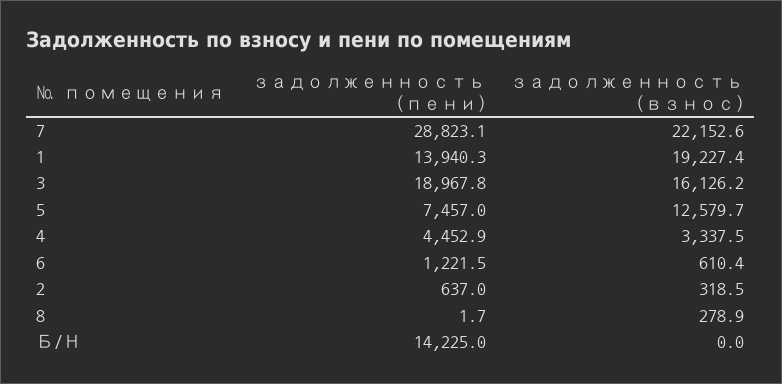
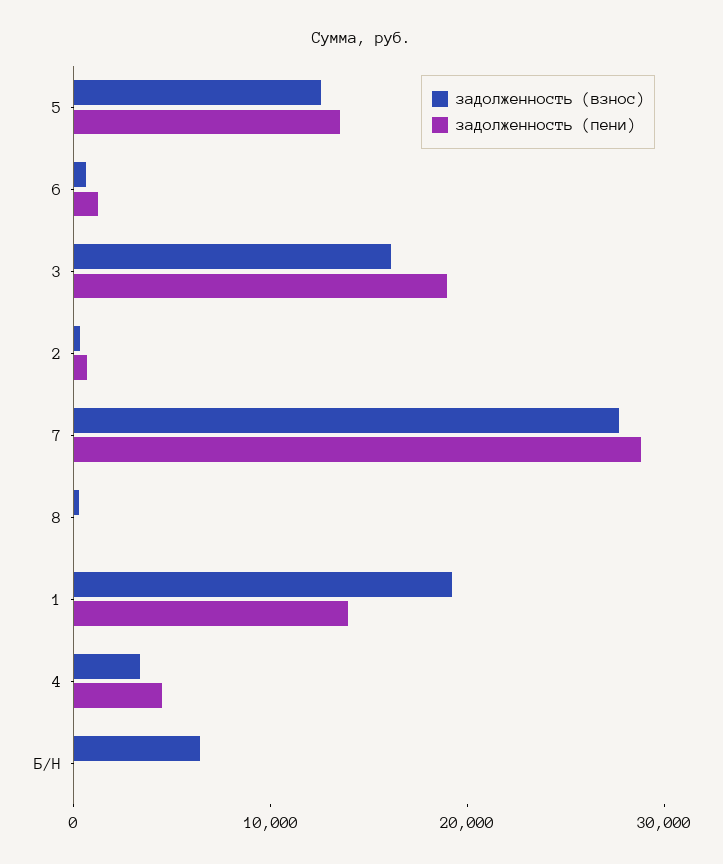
  {
    "задолженность (пени)": {
      "7": 28823.1,
      "1": 13940.3,
      "3": 18967.8,
-     "5": 7457,
+     "5": 14000,
      "4": 4452.9,
      "6": 1221.5,
      "2": 637,
      "8": 1.7,
-     "Б/Н": 14225
+     "Б/Н": 0
    },
    "задолженность (взнос)": {
-     "7": 22152.6,
+     "7": 28000,
      "1": 19227.4,
      "3": 16126.2,
      "5": 12579.7,
      "4": 3337.5,
      "6": 610.4,
      "2": 318.5,
      "8": 278.9,
-     "Б/Н": 0
+     "Б/Н": 6000
    }
  }

